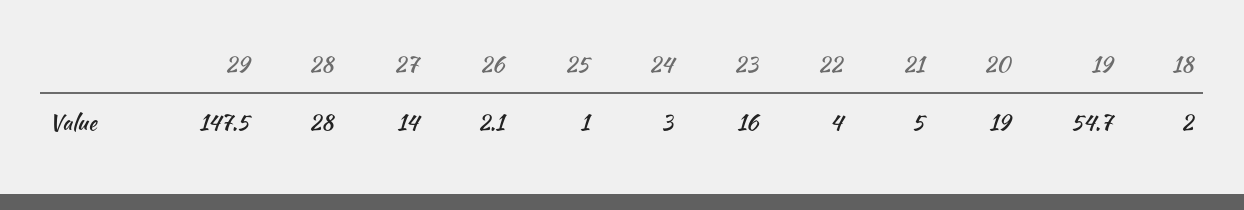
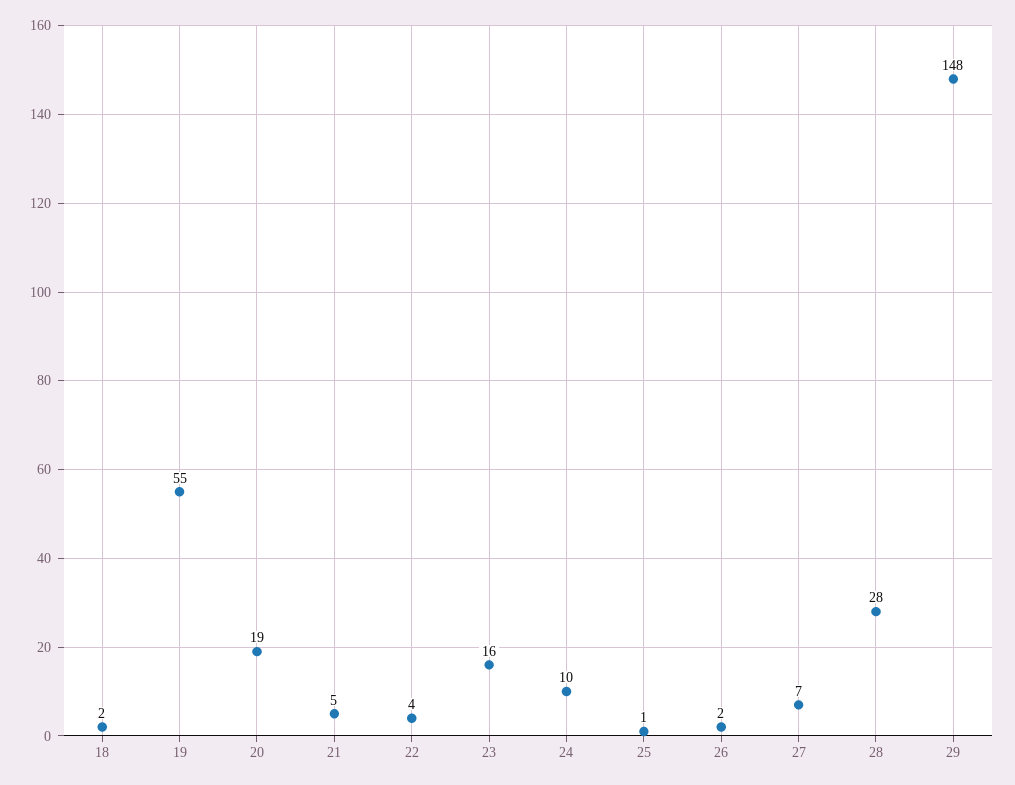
  {
    "29": 147.5,
    "28": 28,
-   "27": 14,
+   "27": 7,
    "26": 2.1,
    "25": 1,
-   "24": 3,
+   "24": 10,
    "23": 16,
    "22": 4,
    "21": 5,
    "20": 19,
    "19": 54.7,
    "18": 2
  }

